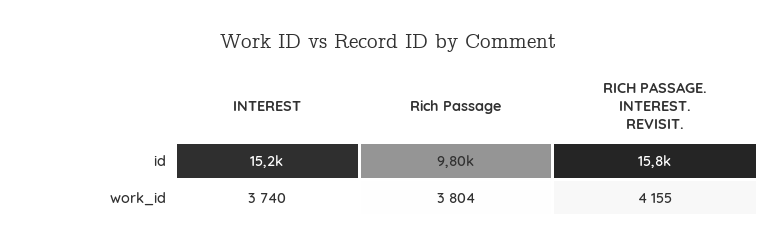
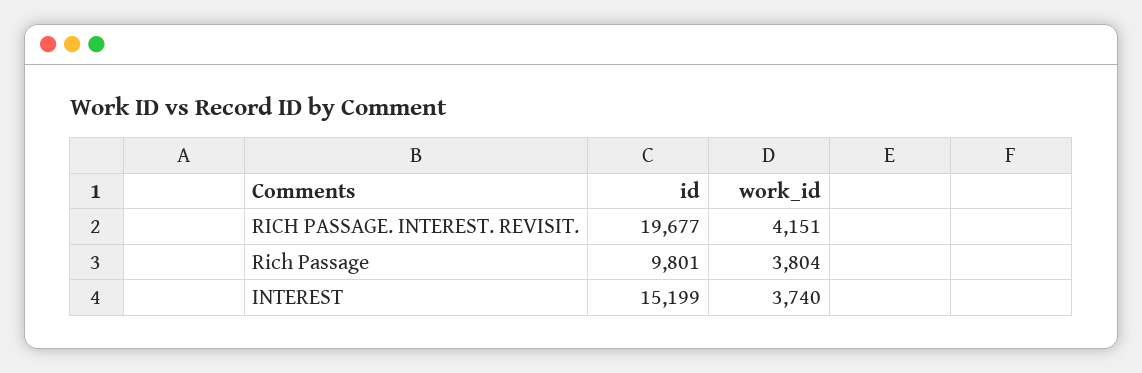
  {
    "INTEREST": {
      "id": 15199,
      "work_id": 3740
    },
    "Rich Passage": {
      "id": 9801,
      "work_id": 3804
    },
    "RICH PASSAGE. INTEREST. REVISIT.": {
-     "id": 15800,
+     "id": 19677,
-     "work_id": 4155
+     "work_id": 4151
    }
  }

